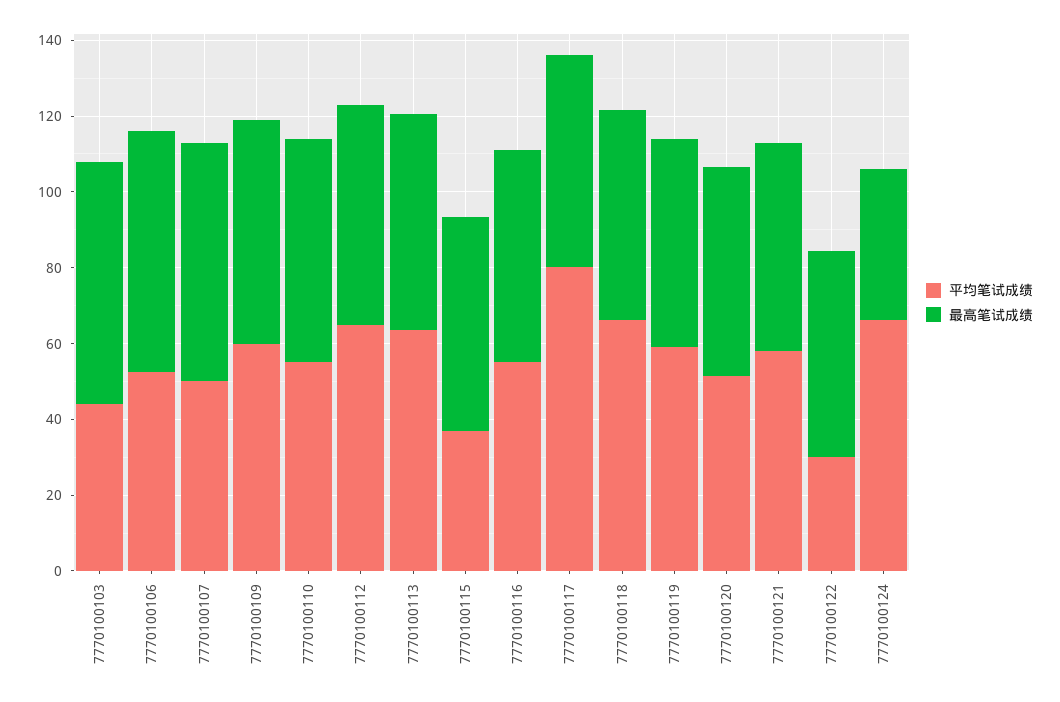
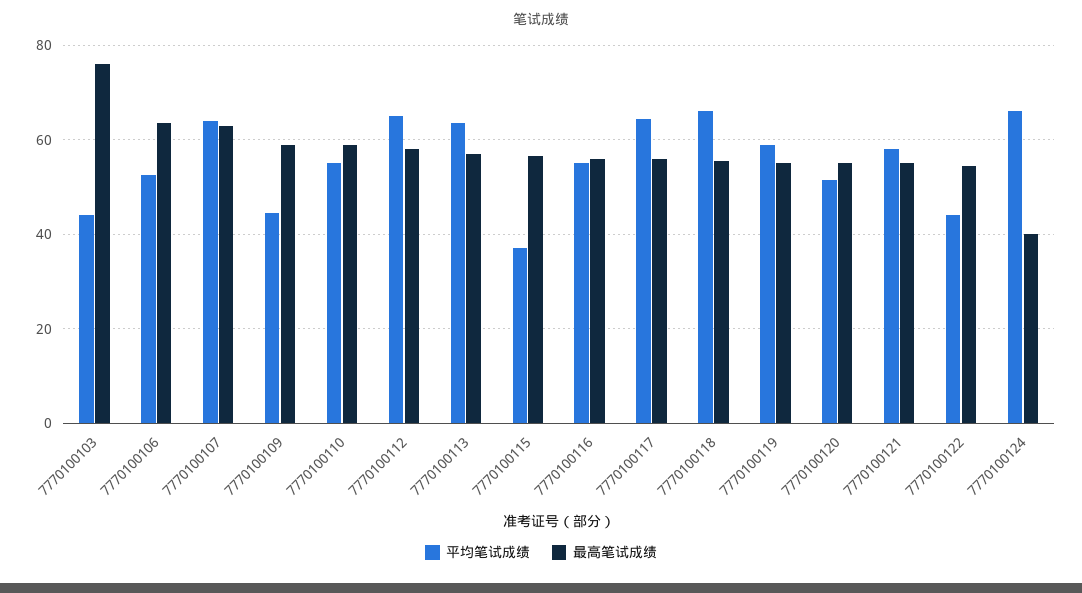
  {
    "平均笔试成绩": {
      "7770100103": 44,
      "7770100106": 52,
-     "7770100107": 50,
+     "7770100107": 64,
-     "7770100109": 60,
+     "7770100109": 44,
      "7770100110": 56,
      "7770100112": 66,
      "7770100113": 64,
      "7770100115": 38,
      "7770100116": 56,
-     "7770100117": 80,
+     "7770100117": 64,
      "7770100118": 66,
      "7770100119": 60,
      "7770100120": 52,
      "7770100121": 58,
-     "7770100122": 30,
+     "7770100122": 44,
      "7770100124": 66
    },
    "最高笔试成绩": {
-     "7770100103": 65,
+     "7770100103": 76,
      "7770100106": 64,
      "7770100107": 64,
      "7770100109": 60,
      "7770100110": 60,
      "7770100112": 58,
      "7770100113": 58,
      "7770100115": 56,
      "7770100116": 56,
      "7770100117": 56,
      "7770100118": 56,
      "7770100119": 56,
      "7770100120": 56,
      "7770100121": 56,
      "7770100122": 54,
      "7770100124": 40
    }
  }

